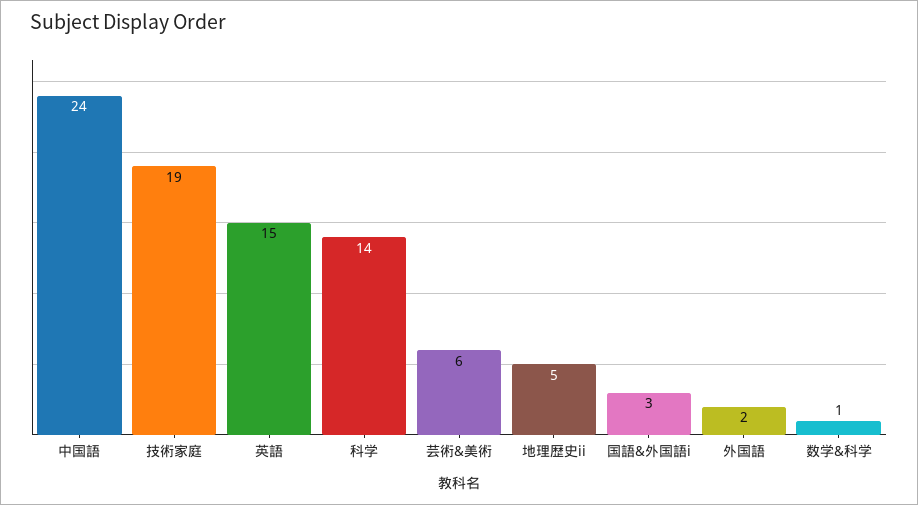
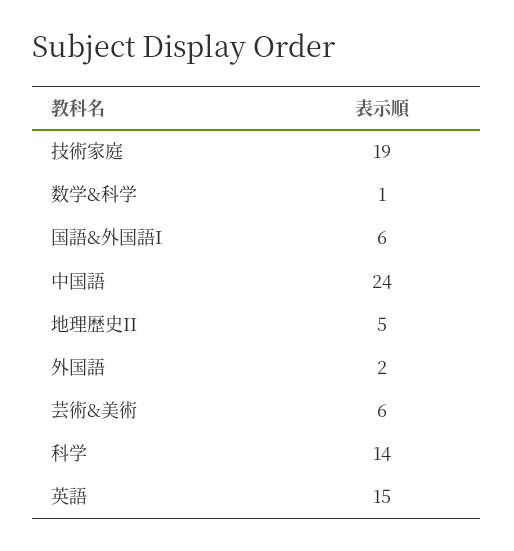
  {
    "中国語": 24,
    "技術家庭": 19,
    "英語": 15,
    "科学": 14,
    "芸術&美術": 6,
    "地理歴史ii": 5,
-   "国語&外国語i": 3,
+   "国語&外国語i": 6,
    "外国語": 2,
    "数学&科学": 1
  }

